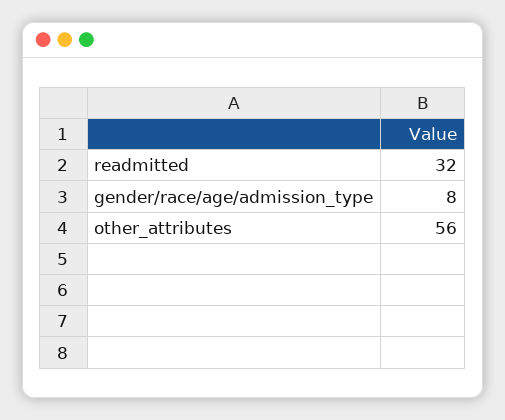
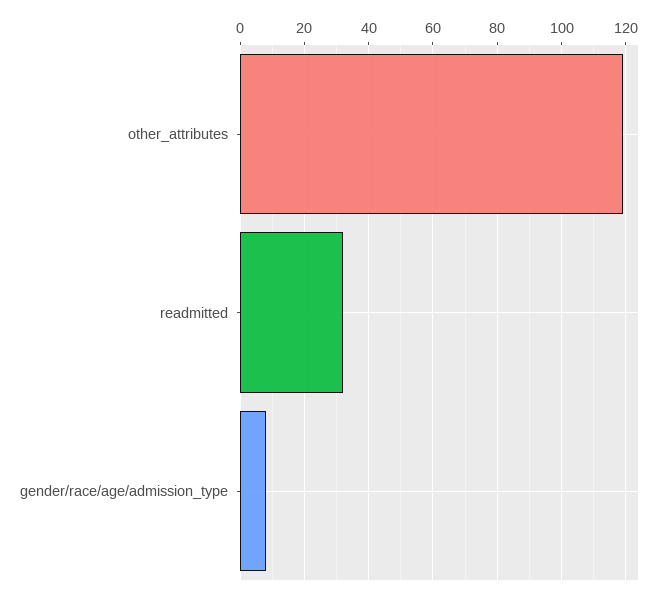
  {
    "readmitted": 32,
    "gender/race/age/admission_type": 8,
-   "other_attributes": 56
+   "other_attributes": 120
  }

